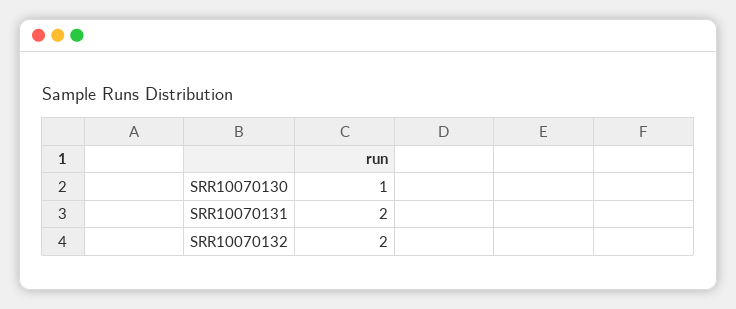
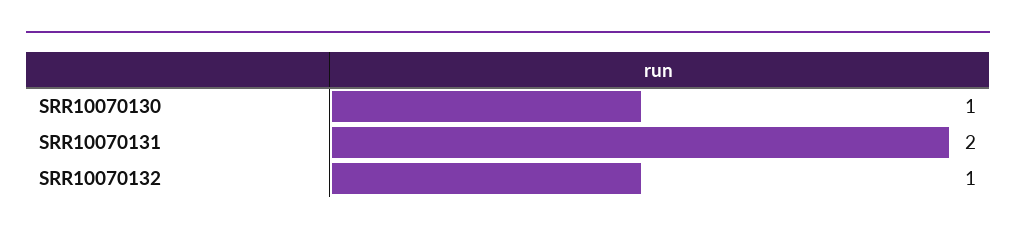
  {
    "SRR10070130": 1,
    "SRR10070131": 2,
-   "SRR10070132": 2
+   "SRR10070132": 1
  }

